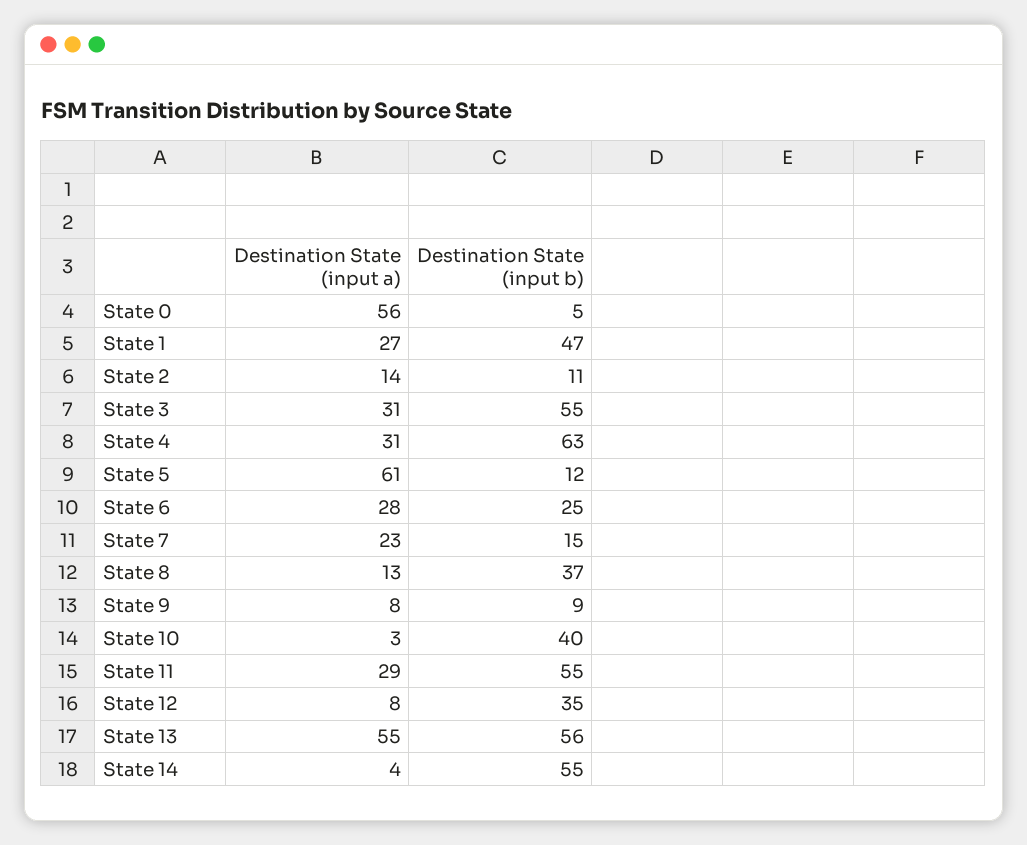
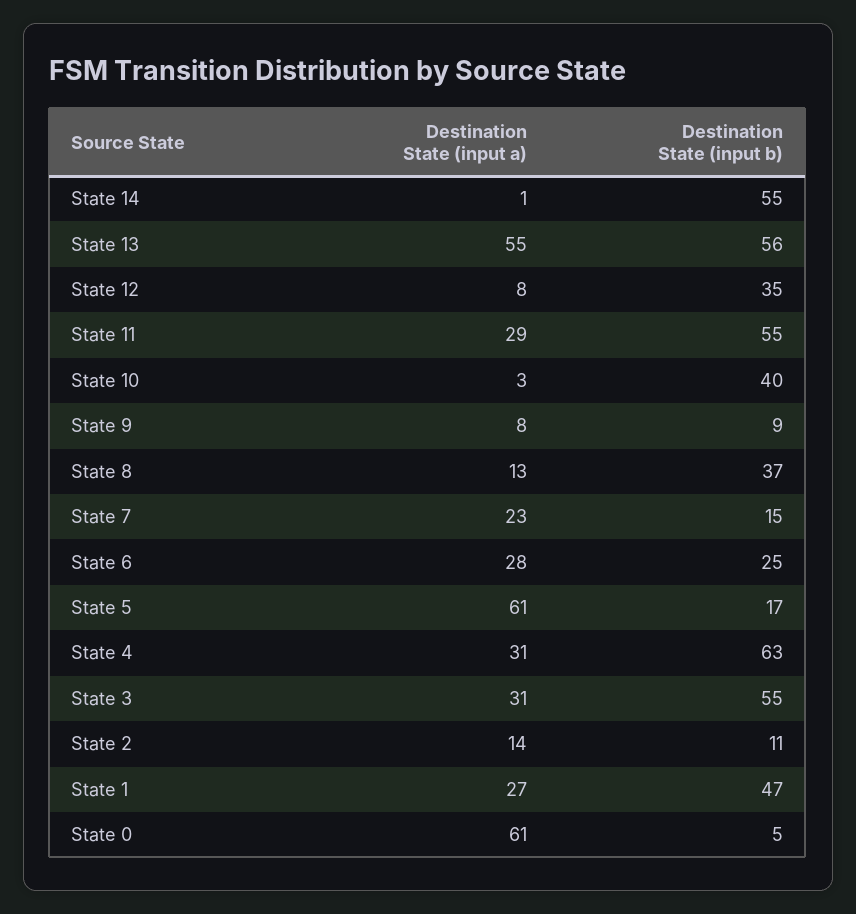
  {
    "Destination State (input a)": {
-     "State 0": 56,
+     "State 0": 61,
      "State 1": 27,
      "State 2": 14,
      "State 3": 31,
      "State 4": 31,
      "State 5": 61,
      "State 6": 28,
      "State 7": 23,
      "State 8": 13,
      "State 9": 8,
      "State 10": 3,
      "State 11": 29,
      "State 12": 8,
      "State 13": 55,
-     "State 14": 4
+     "State 14": 1
    },
    "Destination State (input b)": {
      "State 0": 5,
      "State 1": 47,
      "State 2": 11,
      "State 3": 55,
      "State 4": 63,
-     "State 5": 12,
+     "State 5": 17,
      "State 6": 25,
      "State 7": 15,
      "State 8": 37,
      "State 9": 9,
      "State 10": 40,
      "State 11": 55,
      "State 12": 35,
      "State 13": 56,
      "State 14": 55
    }
  }

